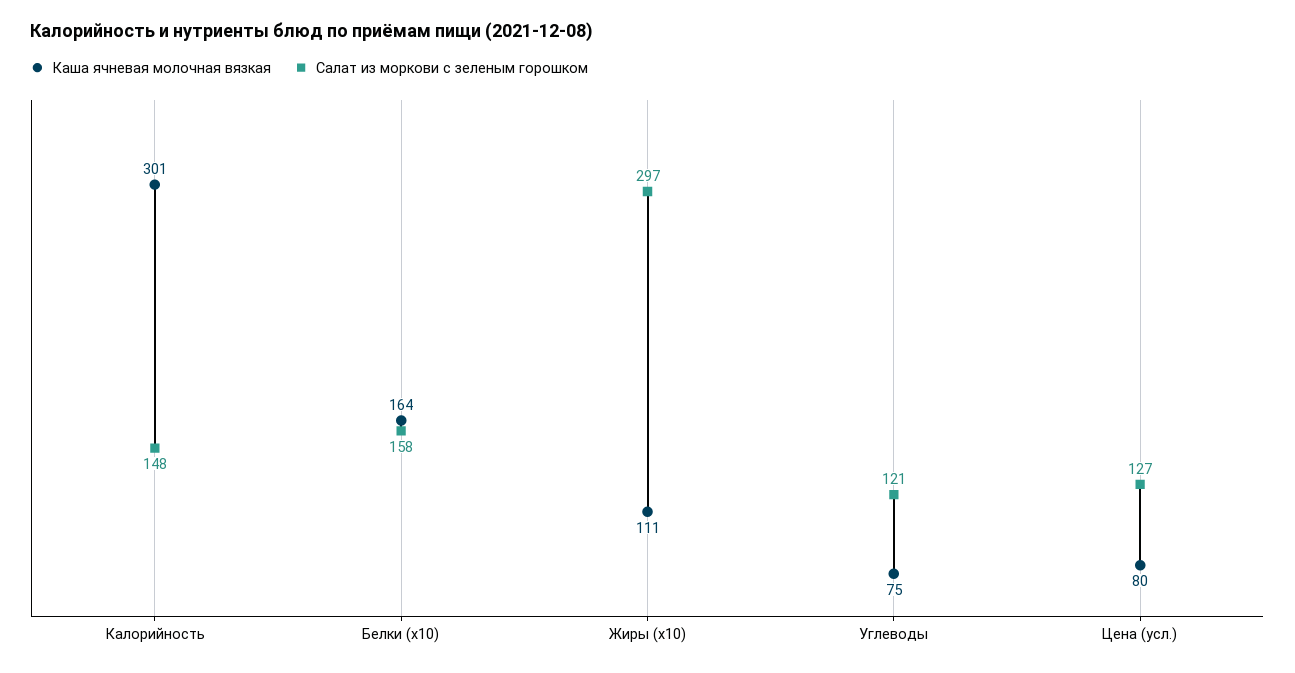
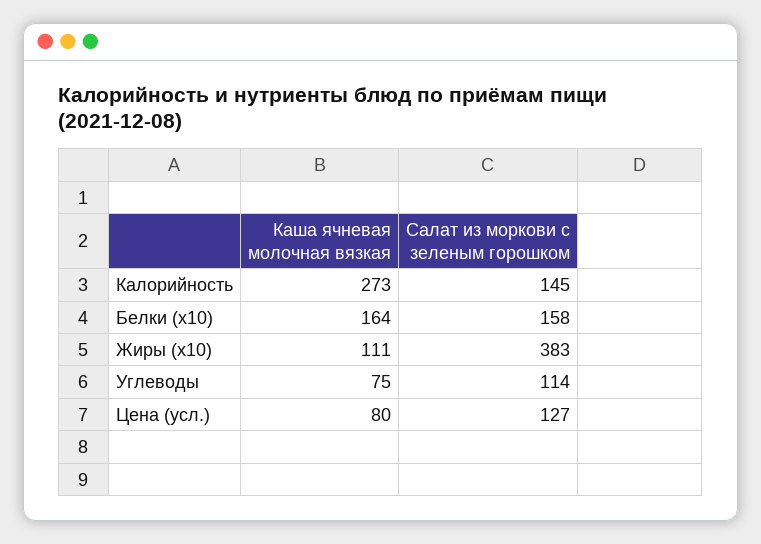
  {
    "Каша ячневая молочная вязкая": {
-     "Калорийность": 301,
+     "Калорийность": 273,
      "Белки (x10)": 164,
      "Жиры (x10)": 111,
      "Углеводы": 75,
      "Цена (усл.)": 80
    },
    "Салат из моркови с зеленым горошком": {
-     "Калорийность": 148,
+     "Калорийность": 145,
      "Белки (x10)": 158,
-     "Жиры (x10)": 297,
+     "Жиры (x10)": 383,
-     "Углеводы": 121,
+     "Углеводы": 114,
      "Цена (усл.)": 127
    }
  }

